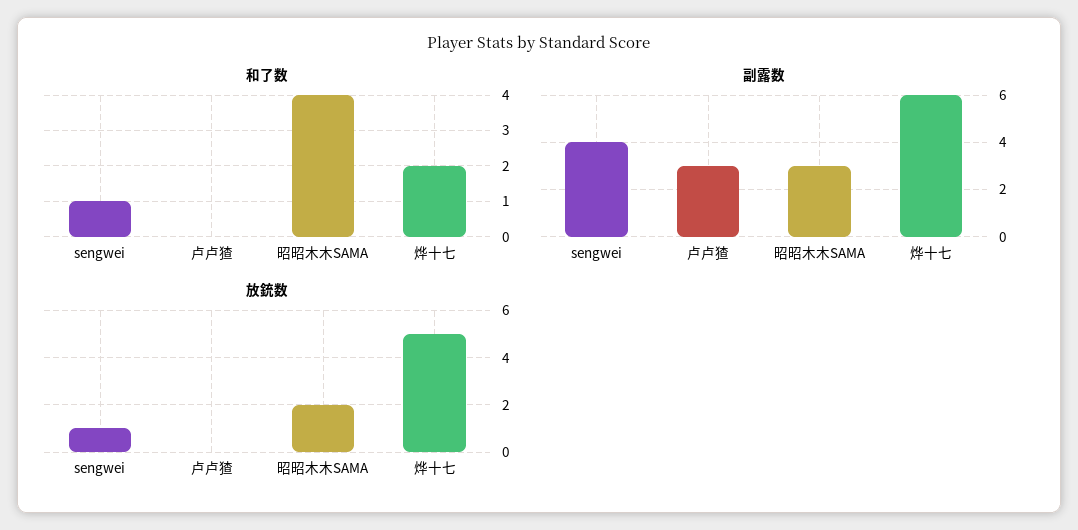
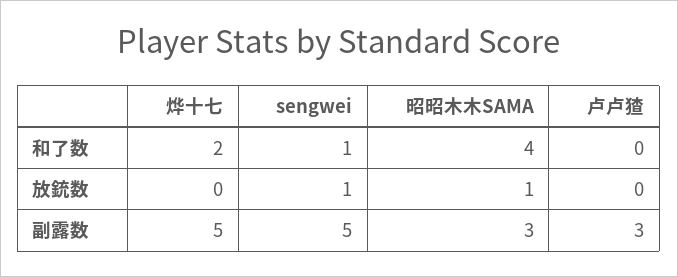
  {
    "和了数": {
      "sengwei": 1,
      "卢卢猹": 0,
      "昭昭木木SAMA": 4,
      "烨十七": 2
    },
    "副露数": {
-     "sengwei": 4,
+     "sengwei": 5,
      "卢卢猹": 3,
      "昭昭木木SAMA": 3,
-     "烨十七": 6
+     "烨十七": 5
    },
    "放銃数": {
      "sengwei": 1,
      "卢卢猹": 0,
-     "昭昭木木SAMA": 2,
+     "昭昭木木SAMA": 1,
-     "烨十七": 5
+     "烨十七": 0
    }
  }

